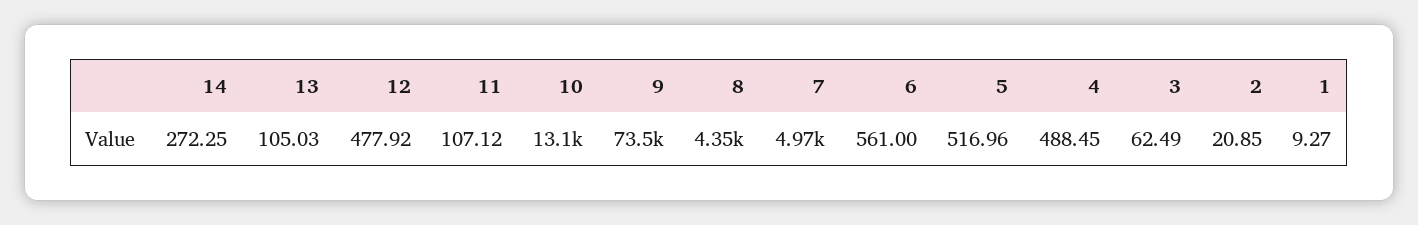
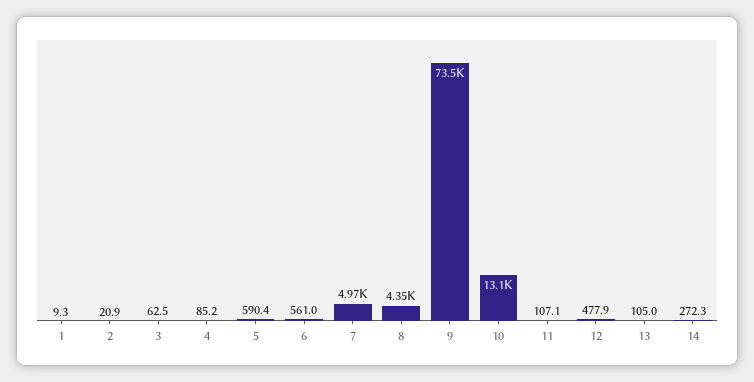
  {
    "14": 272.25,
    "13": 105.03,
    "12": 477.92,
    "11": 107.12,
    "10": 13100,
    "9": 73500,
    "8": 4350,
    "7": 4970,
    "6": 561,
-   "5": 516.96,
+   "5": 590.4,
-   "4": 488.45,
+   "4": 85.2,
    "3": 62.49,
    "2": 20.85,
    "1": 9.27
  }

